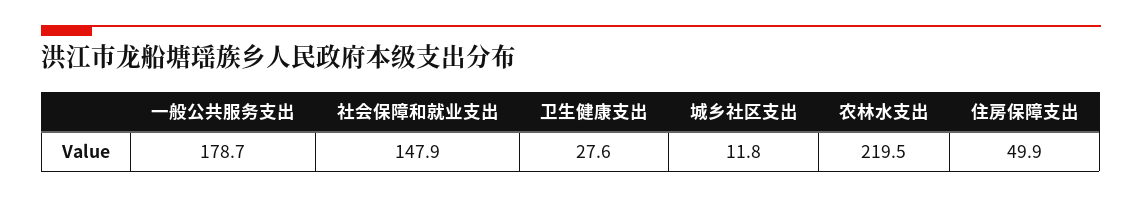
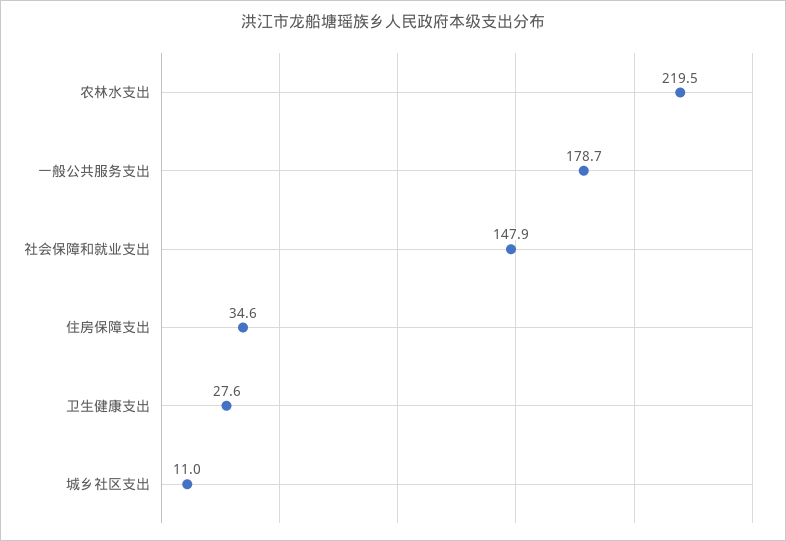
  {
    "一般公共服务支出": 178.7,
    "社会保障和就业支出": 147.9,
    "卫生健康支出": 27.6,
-   "城乡社区支出": 11.8,
+   "城乡社区支出": 11,
    "农林水支出": 219.5,
-   "住房保障支出": 49.9
+   "住房保障支出": 34.6
  }

